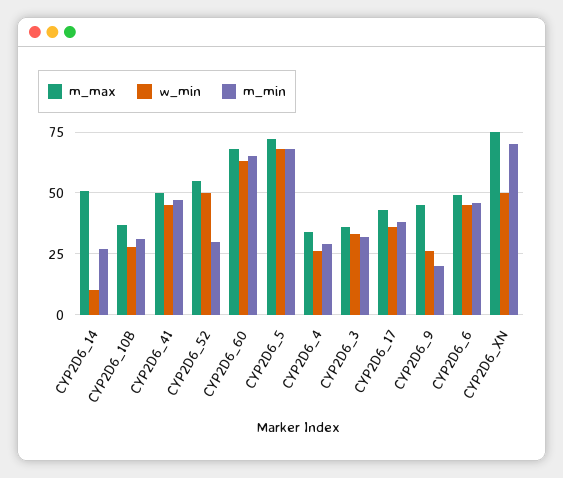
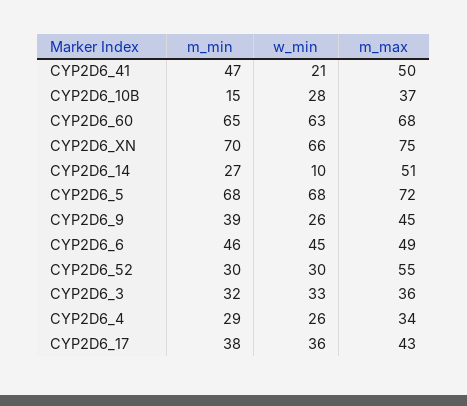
  {
    "m_max": {
      "CYP2D6_14": 51,
      "CYP2D6_10B": 37,
      "CYP2D6_41": 50,
      "CYP2D6_52": 55,
      "CYP2D6_60": 68,
      "CYP2D6_5": 72,
      "CYP2D6_4": 34,
      "CYP2D6_3": 36,
      "CYP2D6_17": 43,
      "CYP2D6_9": 45,
      "CYP2D6_6": 49,
      "CYP2D6_XN": 75
    },
    "w_min": {
      "CYP2D6_14": 10,
      "CYP2D6_10B": 28,
-     "CYP2D6_41": 45,
+     "CYP2D6_41": 21,
-     "CYP2D6_52": 50,
+     "CYP2D6_52": 30,
      "CYP2D6_60": 63,
      "CYP2D6_5": 68,
      "CYP2D6_4": 26,
      "CYP2D6_3": 33,
      "CYP2D6_17": 36,
      "CYP2D6_9": 26,
      "CYP2D6_6": 45,
-     "CYP2D6_XN": 50
+     "CYP2D6_XN": 66
    },
    "m_min": {
      "CYP2D6_14": 27,
-     "CYP2D6_10B": 30,
+     "CYP2D6_10B": 15,
      "CYP2D6_41": 47,
      "CYP2D6_52": 30,
      "CYP2D6_60": 65,
      "CYP2D6_5": 68,
      "CYP2D6_4": 29,
      "CYP2D6_3": 32,
      "CYP2D6_17": 38,
-     "CYP2D6_9": 20,
+     "CYP2D6_9": 39,
      "CYP2D6_6": 46,
      "CYP2D6_XN": 70
    }
  }

